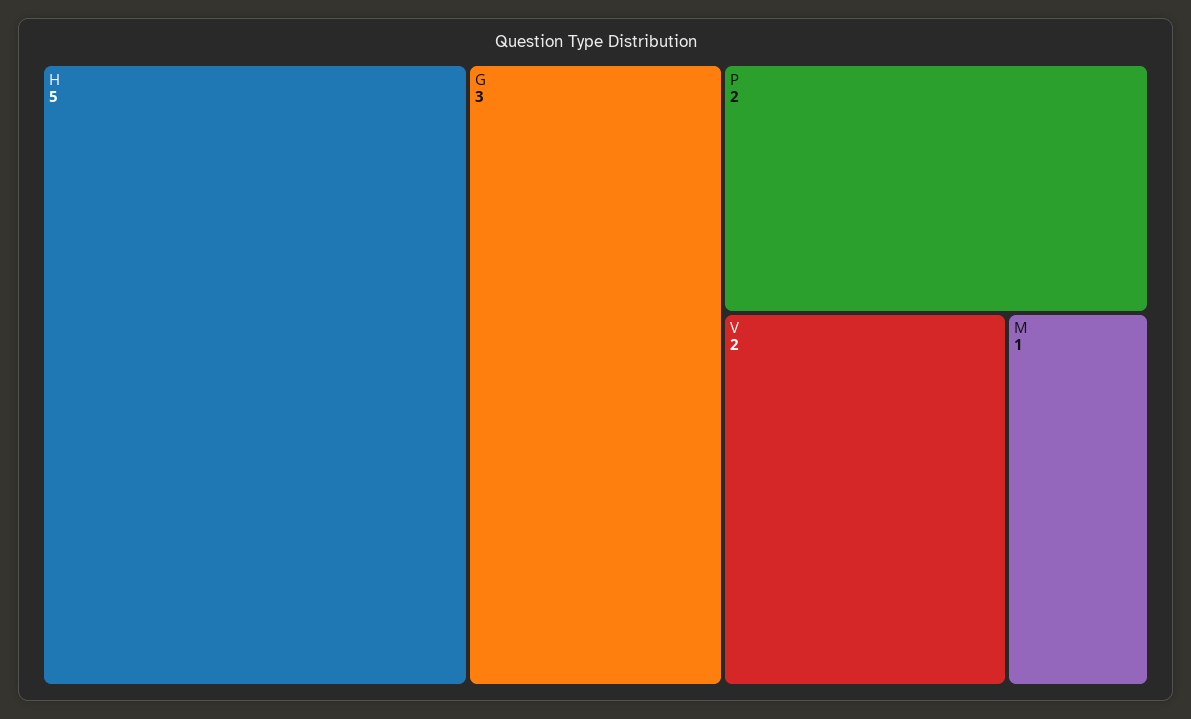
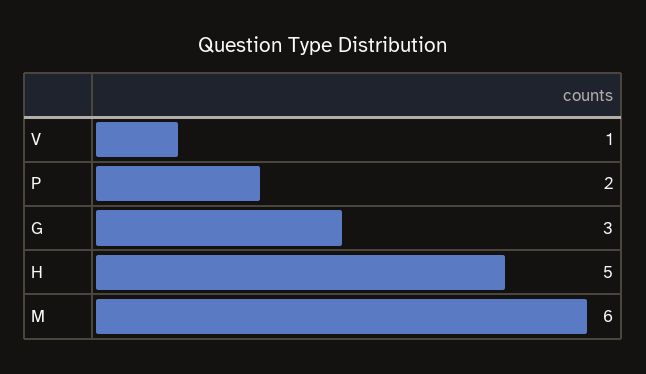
  {
    "H": 5,
    "G": 3,
    "P": 2,
-   "V": 2,
+   "V": 1,
-   "M": 1
+   "M": 6
  }

